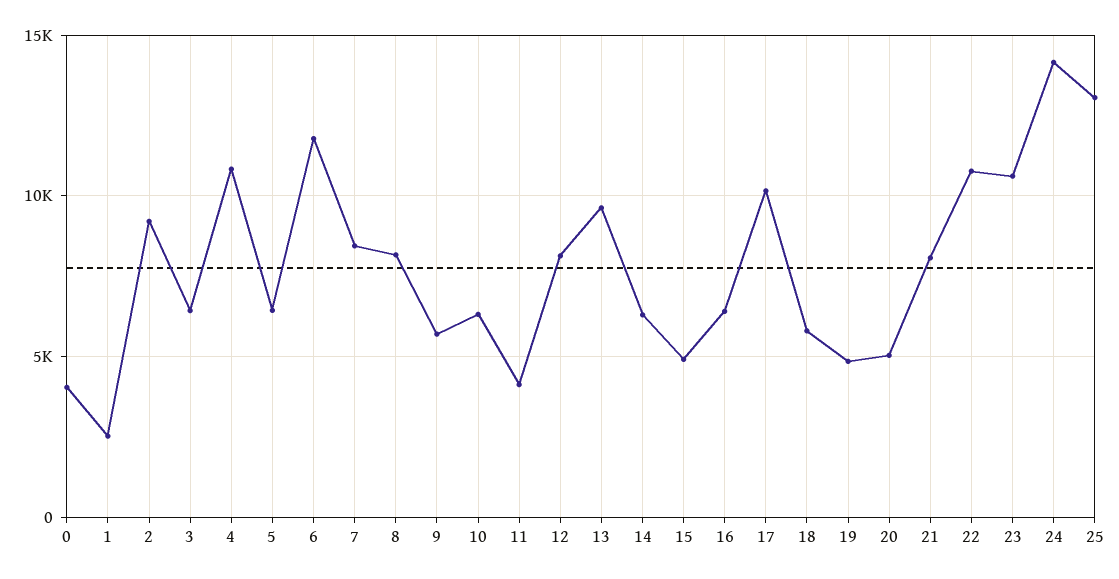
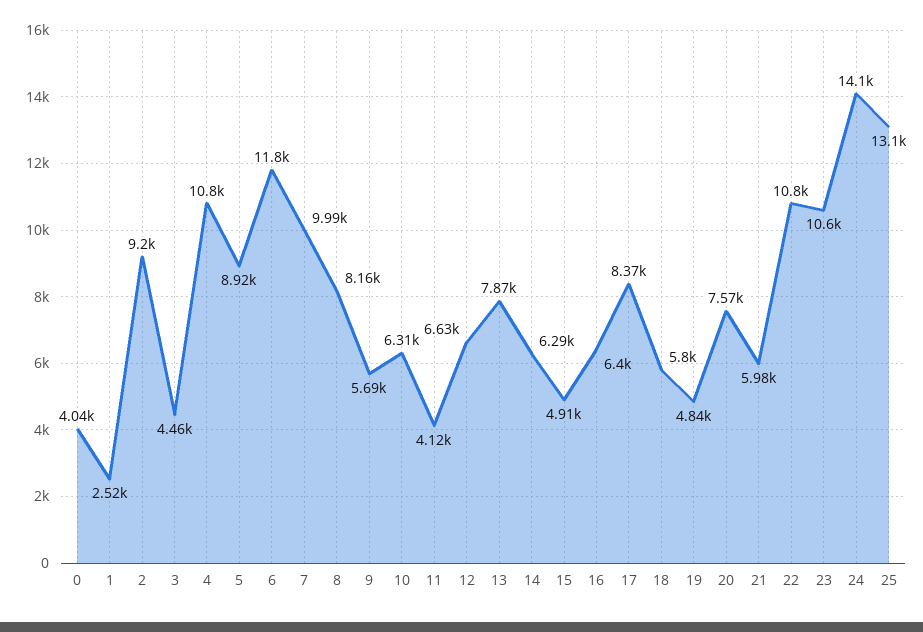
  {
    "0": 4040,
    "1": 2520,
    "2": 9200,
-   "3": 6500,
+   "3": 4460,
    "4": 10800,
-   "5": 6500,
+   "5": 8920,
    "6": 11800,
-   "7": 8500,
+   "7": 9990,
    "8": 8160,
    "9": 5690,
    "10": 6310,
    "11": 4120,
-   "12": 8000,
+   "12": 6630,
-   "13": 9500,
+   "13": 7870,
    "14": 6290,
    "15": 4910,
    "16": 6400,
-   "17": 10000,
+   "17": 8370,
    "18": 5800,
    "19": 4840,
-   "20": 5000,
+   "20": 7570,
-   "21": 8000,
+   "21": 5980,
    "22": 10800,
    "23": 10600,
    "24": 14100,
    "25": 13100
  }

